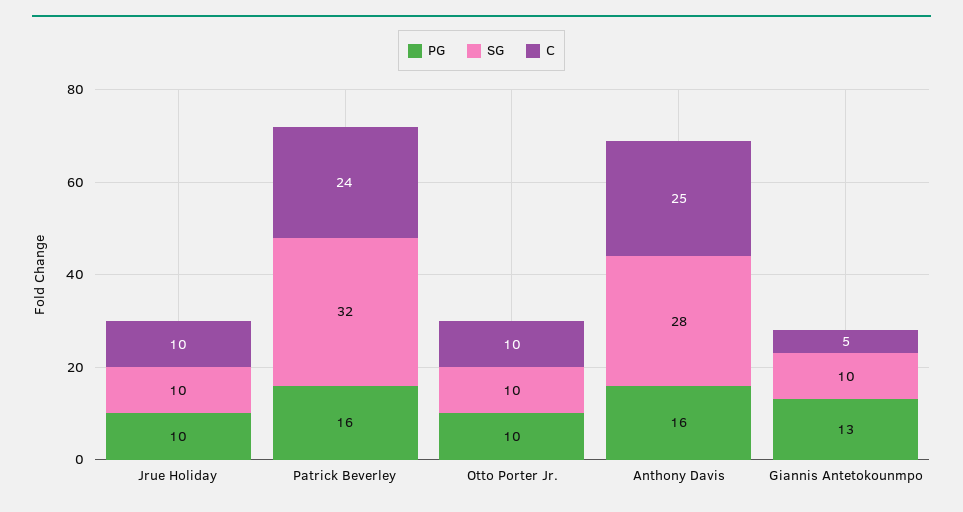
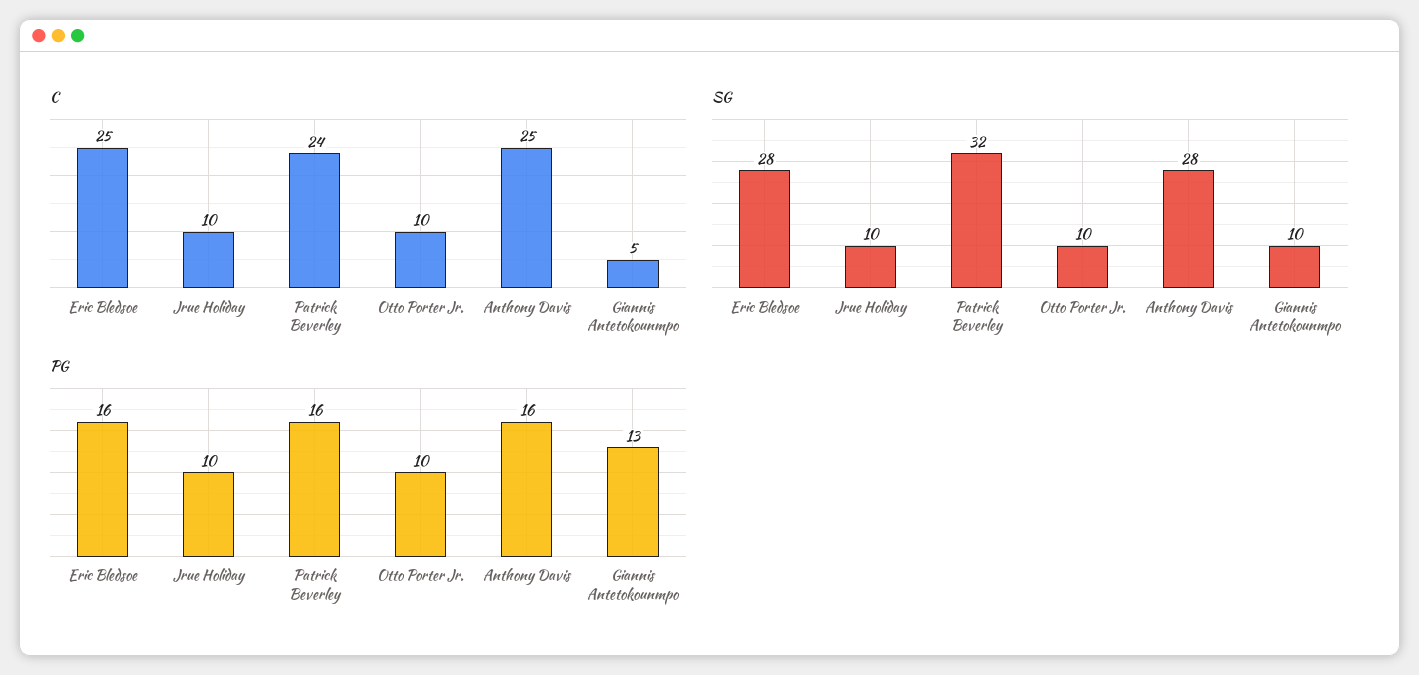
  {
    "PG": {
      "Jrue Holiday": 10,
      "Patrick Beverley": 16,
      "Otto Porter Jr.": 10,
      "Anthony Davis": 16,
-     "Giannis Antetokounmpo": 13
+     "Giannis Antetokounmpo": 13,
+     "Eric Bledsoe": 16
    },
    "SG": {
      "Jrue Holiday": 10,
      "Patrick Beverley": 32,
      "Otto Porter Jr.": 10,
      "Anthony Davis": 28,
-     "Giannis Antetokounmpo": 10
+     "Giannis Antetokounmpo": 10,
+     "Eric Bledsoe": 28
    },
    "C": {
      "Jrue Holiday": 10,
      "Patrick Beverley": 24,
      "Otto Porter Jr.": 10,
      "Anthony Davis": 25,
-     "Giannis Antetokounmpo": 5
+     "Giannis Antetokounmpo": 5,
+     "Eric Bledsoe": 25
    }
  }

